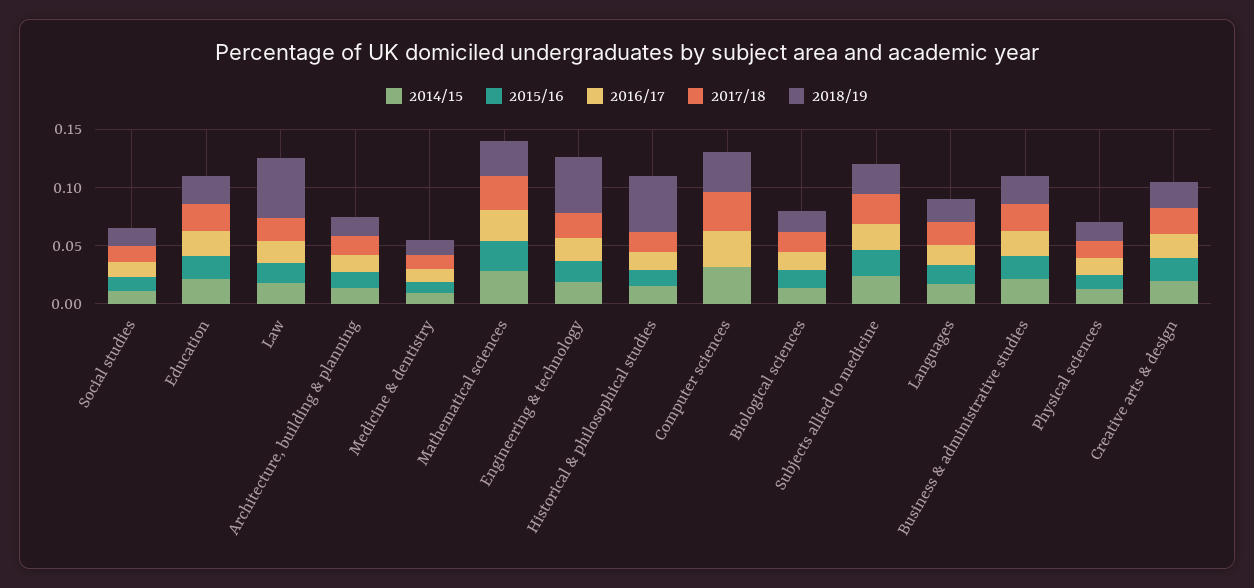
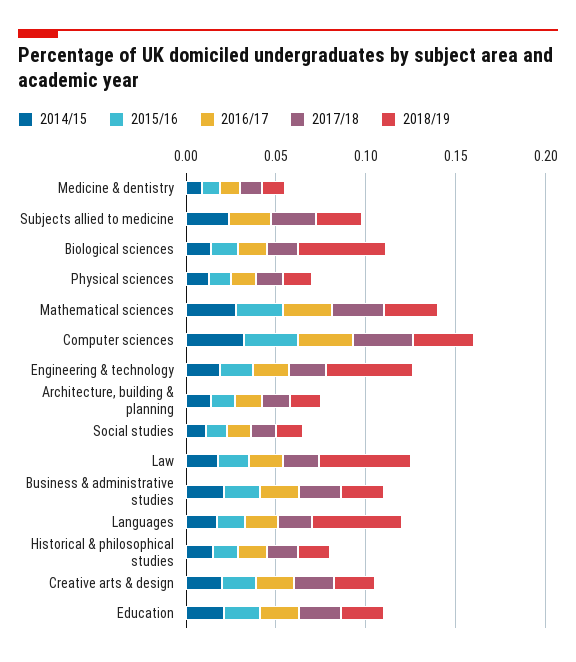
  {
    "2014/15": {
      "Social studies": 0.01,
      "Education": 0.02,
      "Law": 0.02,
      "Architecture, building & planning": 0.01,
      "Medicine & dentistry": 0.01,
      "Mathematical sciences": 0.03,
      "Engineering & technology": 0.02,
      "Historical & philosophical studies": 0.02,
      "Computer sciences": 0.03,
      "Biological sciences": 0.01,
      "Subjects allied to medicine": 0.02,
      "Languages": 0.02,
      "Business & administrative studies": 0.02,
      "Physical sciences": 0.01,
      "Creative arts & design": 0.02
    },
    "2015/16": {
      "Social studies": 0.01,
      "Education": 0.02,
      "Law": 0.02,
      "Architecture, building & planning": 0.01,
      "Medicine & dentistry": 0.01,
      "Mathematical sciences": 0.03,
      "Engineering & technology": 0.02,
      "Historical & philosophical studies": 0.01,
-     "Computer sciences": 0,
+     "Computer sciences": 0.03,
      "Biological sciences": 0.02,
-     "Subjects allied to medicine": 0.02,
+     "Subjects allied to medicine": 0,
      "Languages": 0.02,
      "Business & administrative studies": 0.02,
      "Physical sciences": 0.01,
      "Creative arts & design": 0.02
    },
    "2016/17": {
      "Social studies": 0.01,
      "Education": 0.02,
      "Law": 0.02,
      "Architecture, building & planning": 0.02,
      "Medicine & dentistry": 0.01,
      "Mathematical sciences": 0.03,
      "Engineering & technology": 0.02,
      "Historical & philosophical studies": 0.02,
      "Computer sciences": 0.03,
      "Biological sciences": 0.02,
      "Subjects allied to medicine": 0.02,
      "Languages": 0.02,
      "Business & administrative studies": 0.02,
      "Physical sciences": 0.01,
      "Creative arts & design": 0.02
    },
    "2017/18": {
      "Social studies": 0.01,
      "Education": 0.02,
      "Law": 0.02,
      "Architecture, building & planning": 0.02,
      "Medicine & dentistry": 0.01,
      "Mathematical sciences": 0.03,
      "Engineering & technology": 0.02,
      "Historical & philosophical studies": 0.02,
      "Computer sciences": 0.03,
      "Biological sciences": 0.02,
      "Subjects allied to medicine": 0.03,
      "Languages": 0.02,
      "Business & administrative studies": 0.02,
      "Physical sciences": 0.02,
      "Creative arts & design": 0.02
    },
    "2018/19": {
      "Social studies": 0.02,
      "Education": 0.02,
      "Law": 0.05,
      "Architecture, building & planning": 0.02,
      "Medicine & dentistry": 0.01,
      "Mathematical sciences": 0.03,
      "Engineering & technology": 0.05,
-     "Historical & philosophical studies": 0.05,
+     "Historical & philosophical studies": 0.02,
      "Computer sciences": 0.03,
-     "Biological sciences": 0.02,
+     "Biological sciences": 0.05,
      "Subjects allied to medicine": 0.03,
-     "Languages": 0.02,
+     "Languages": 0.05,
      "Business & administrative studies": 0.02,
      "Physical sciences": 0.02,
      "Creative arts & design": 0.02
    }
  }

